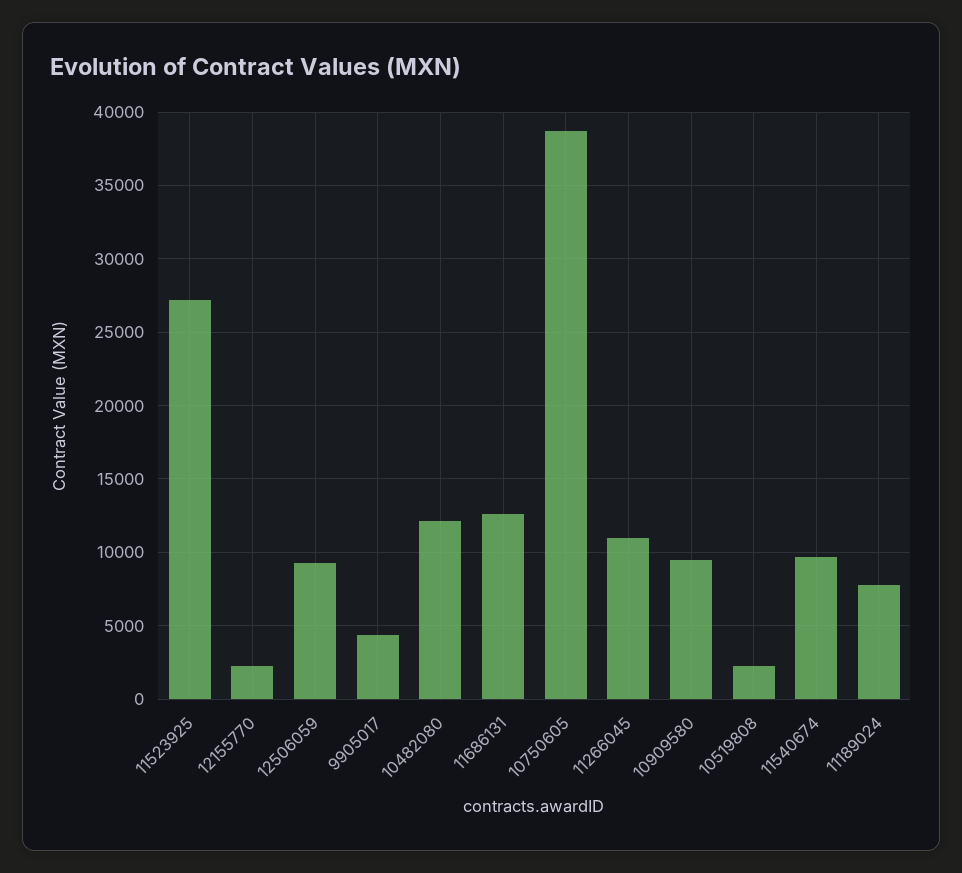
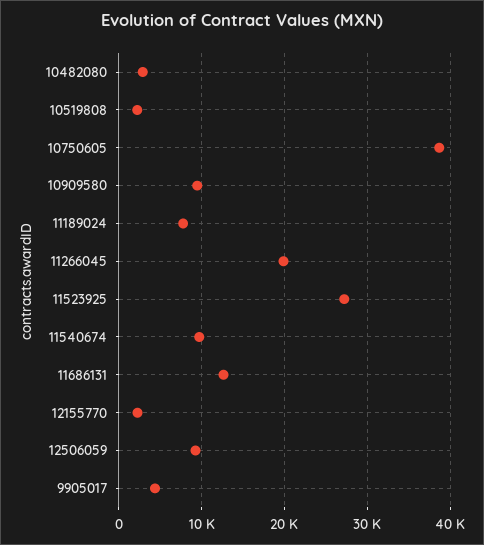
  {
    "11523925": 27000,
    "12155770": 2500,
    "12506059": 9500,
    "9905017": 4500,
-   "10482080": 12000,
+   "10482080": 3000,
    "11686131": 12500,
    "10750605": 38500,
-   "11266045": 11000,
+   "11266045": 20000,
    "10909580": 9500,
    "10519808": 2000,
    "11540674": 9500,
    "11189024": 8000
  }

